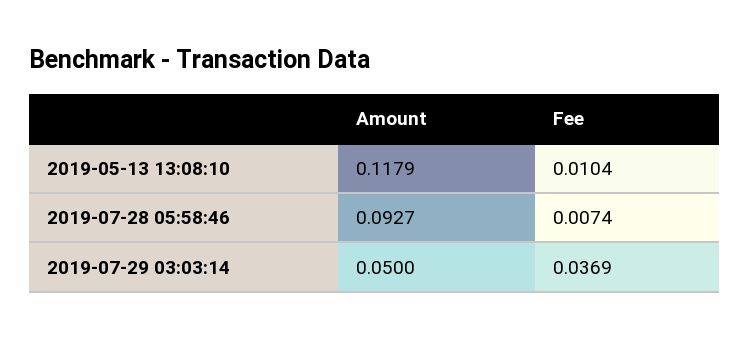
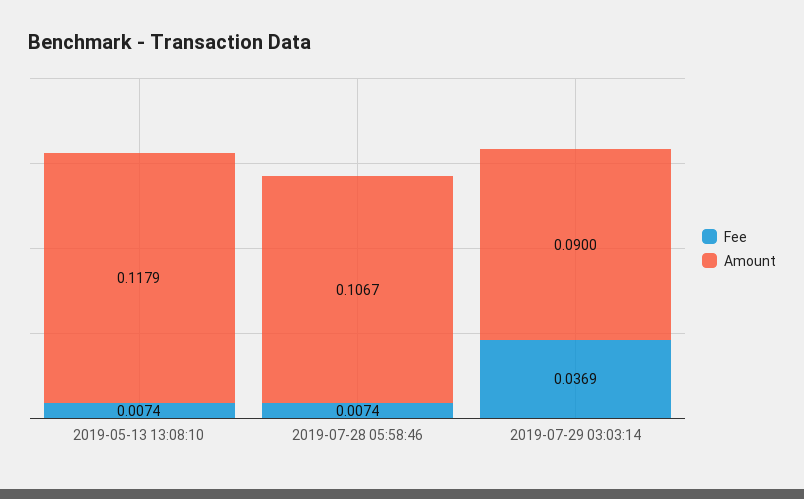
  {
    "Amount": {
      "2019-05-13 13:08:10": 0.1179,
-     "2019-07-28 05:58:46": 0.0927,
+     "2019-07-28 05:58:46": 0.1067,
-     "2019-07-29 03:03:14": 0.05
+     "2019-07-29 03:03:14": 0.09
    },
    "Fee": {
-     "2019-05-13 13:08:10": 0.0104,
+     "2019-05-13 13:08:10": 0.0074,
      "2019-07-28 05:58:46": 0.0074,
      "2019-07-29 03:03:14": 0.0369
    }
  }

